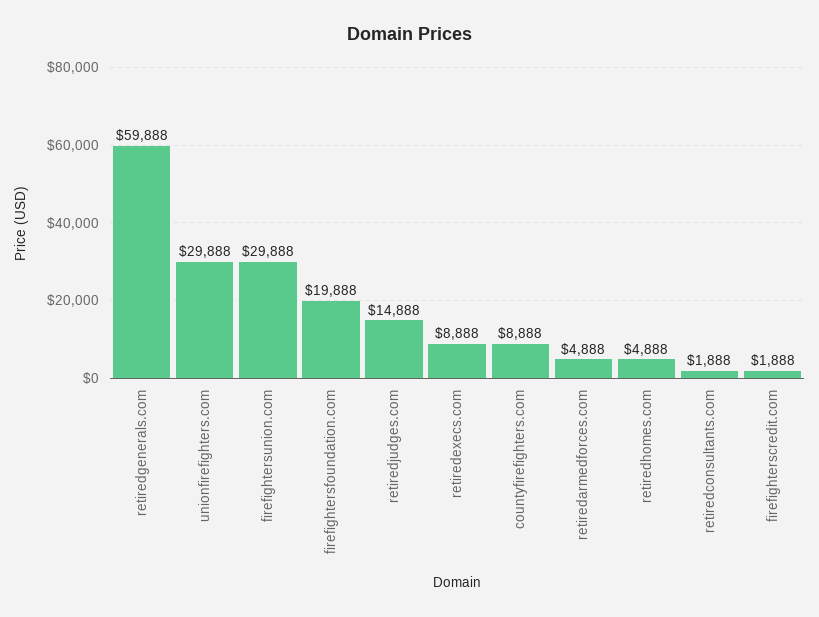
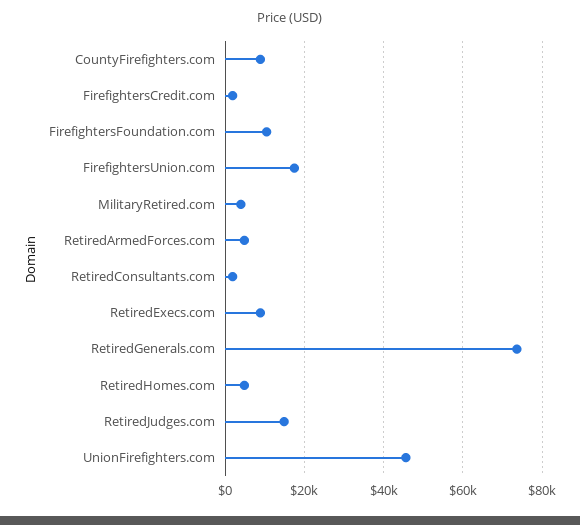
  {
-   "retiredgenerals.com": 59888,
+   "retiredgenerals.com": 74000,
-   "unionfirefighters.com": 29888,
+   "unionfirefighters.com": 46000,
-   "firefightersunion.com": 29888,
+   "firefightersunion.com": 18000,
-   "firefightersfoundation.com": 19888,
+   "firefightersfoundation.com": 10000,
    "retiredjudges.com": 14888,
    "retiredexecs.com": 8888,
    "countyfirefighters.com": 8888,
    "retiredarmedforces.com": 4888,
    "retiredhomes.com": 4888,
    "retiredconsultants.com": 1888,
-   "firefighterscredit.com": 1888
+   "firefighterscredit.com": 1888,
+   "MilitaryRetired.com": 4000
  }

